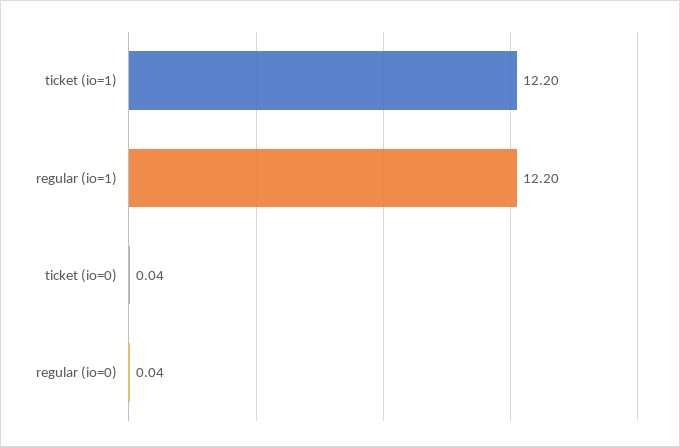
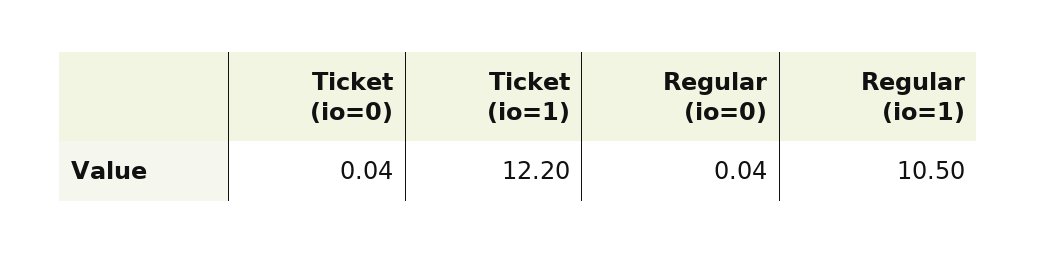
  {
    "ticket (io=1)": 12.2,
-   "regular (io=1)": 12.2,
+   "regular (io=1)": 10.5,
    "ticket (io=0)": 0.04,
    "regular (io=0)": 0.04
  }

